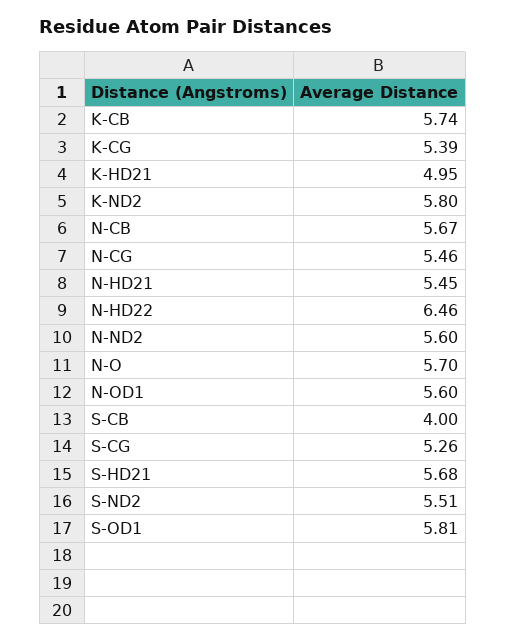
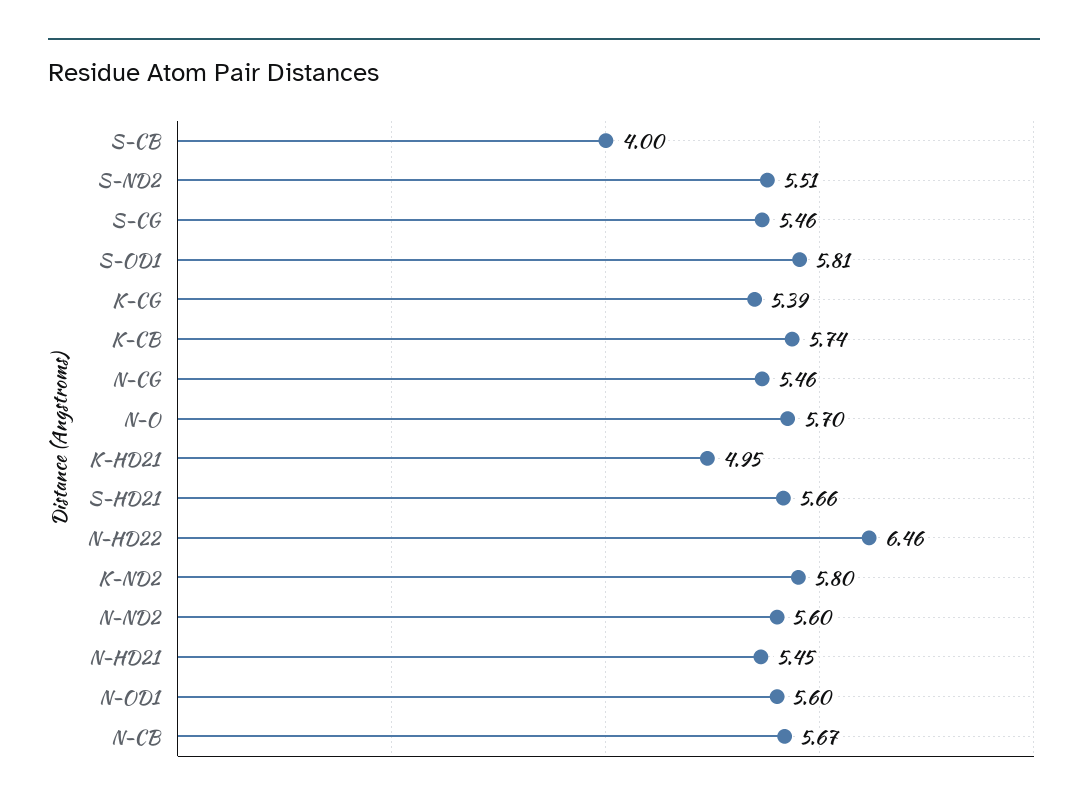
  {
    "K-CB": 5.74,
    "K-CG": 5.39,
    "K-HD21": 4.95,
    "K-ND2": 5.8,
    "N-CB": 5.67,
    "N-CG": 5.46,
    "N-HD21": 5.45,
    "N-HD22": 6.46,
    "N-ND2": 5.6,
    "N-O": 5.7,
    "N-OD1": 5.6,
    "S-CB": 4,
-   "S-CG": 5.26,
+   "S-CG": 5.46,
-   "S-HD21": 5.68,
+   "S-HD21": 5.66,
    "S-ND2": 5.51,
    "S-OD1": 5.81
  }

